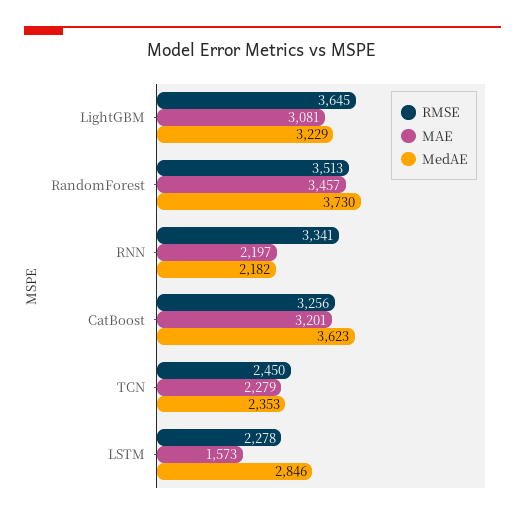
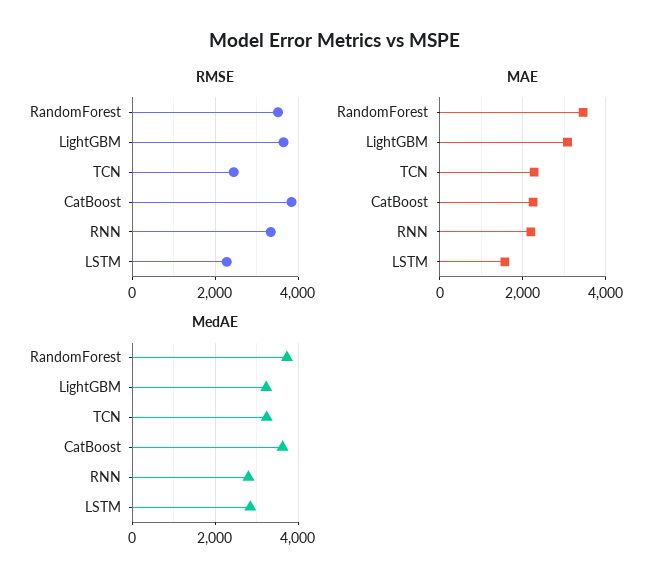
  {
    "RMSE": {
      "LightGBM": 3645,
      "RandomForest": 3513,
      "RNN": 3341,
-     "CatBoost": 3256,
+     "CatBoost": 3800,
      "TCN": 2450,
      "LSTM": 2278
    },
    "MAE": {
      "LightGBM": 3081,
      "RandomForest": 3457,
      "RNN": 2197,
-     "CatBoost": 3201,
+     "CatBoost": 2200,
      "TCN": 2279,
      "LSTM": 1573
    },
    "MedAE": {
      "LightGBM": 3229,
      "RandomForest": 3730,
-     "RNN": 2182,
+     "RNN": 2800,
      "CatBoost": 3623,
-     "TCN": 2353,
+     "TCN": 3200,
      "LSTM": 2846
    }
  }

